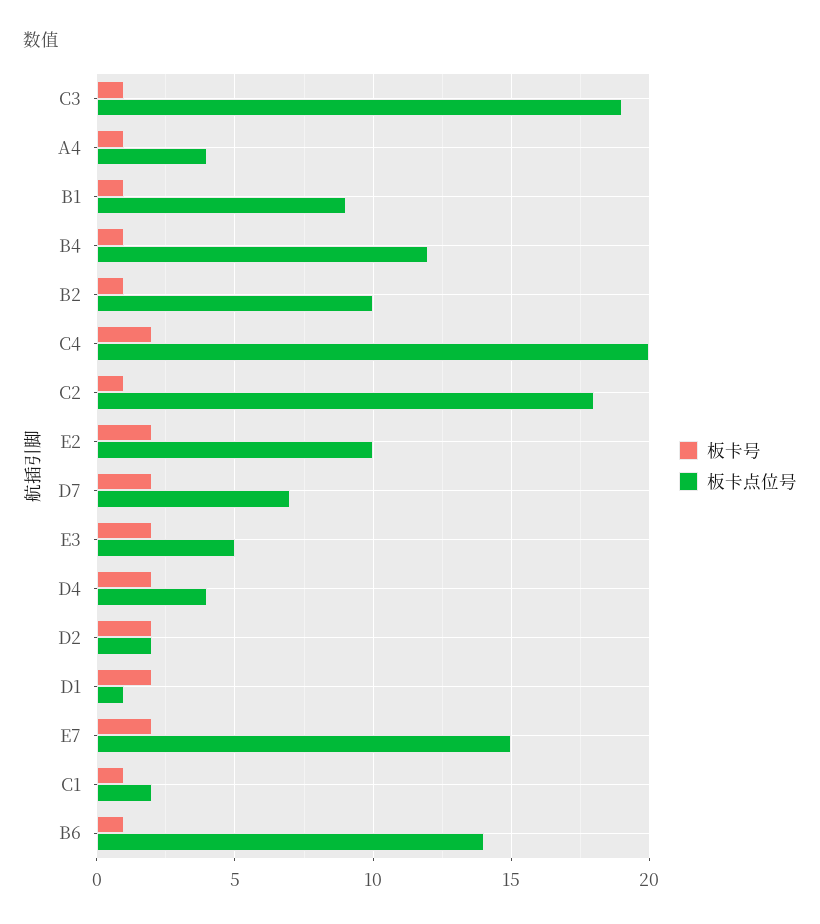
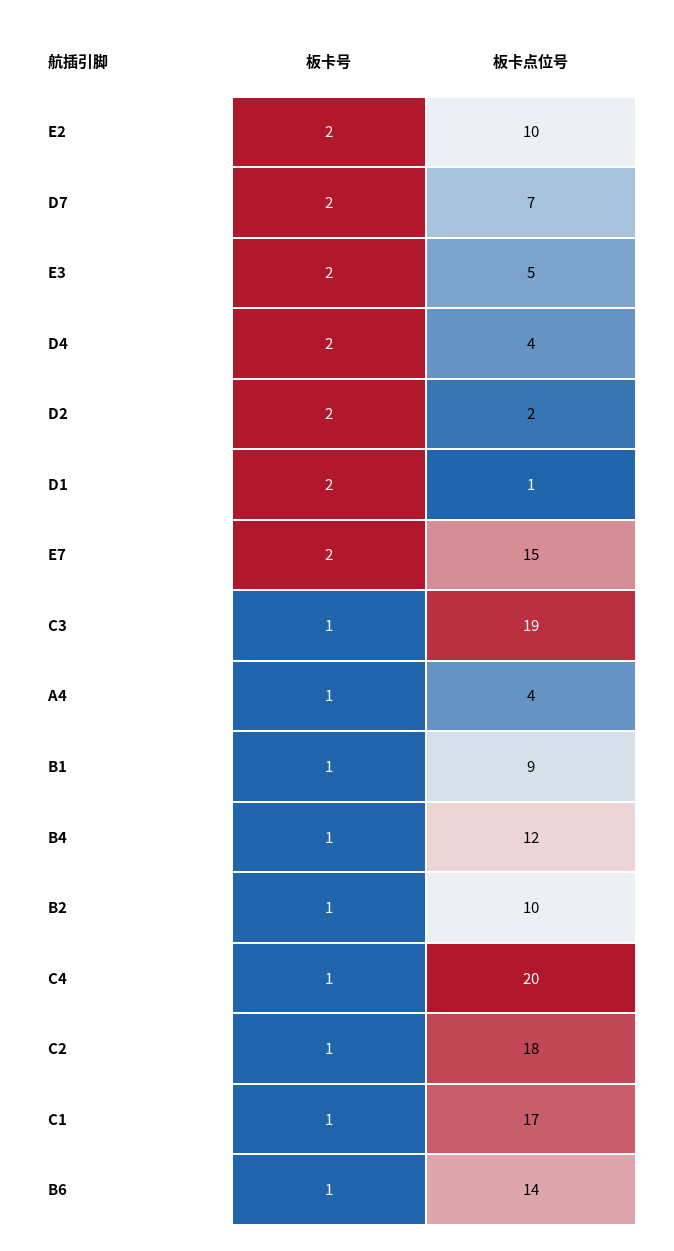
  {
    "板卡号": {
      "C3": 1,
      "A4": 1,
      "B1": 1,
      "B4": 1,
      "B2": 1,
-     "C4": 2,
+     "C4": 1,
      "C2": 1,
      "E2": 2,
      "D7": 2,
      "E3": 2,
      "D4": 2,
      "D2": 2,
      "D1": 2,
      "E7": 2,
      "C1": 1,
      "B6": 1
    },
    "板卡点位号": {
      "C3": 19,
      "A4": 4,
      "B1": 9,
      "B4": 12,
      "B2": 10,
      "C4": 20,
      "C2": 18,
      "E2": 10,
      "D7": 7,
      "E3": 5,
      "D4": 4,
      "D2": 2,
      "D1": 1,
      "E7": 15,
-     "C1": 2,
+     "C1": 17,
      "B6": 14
    }
  }

